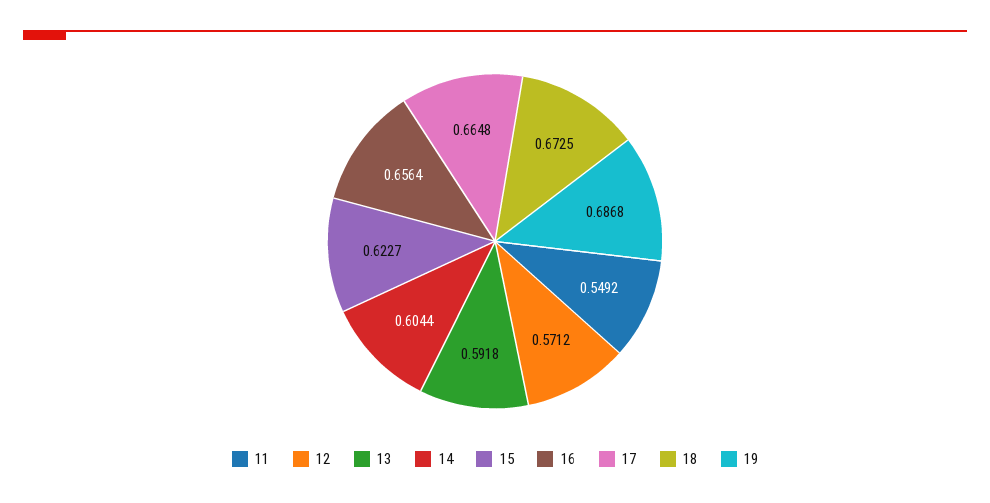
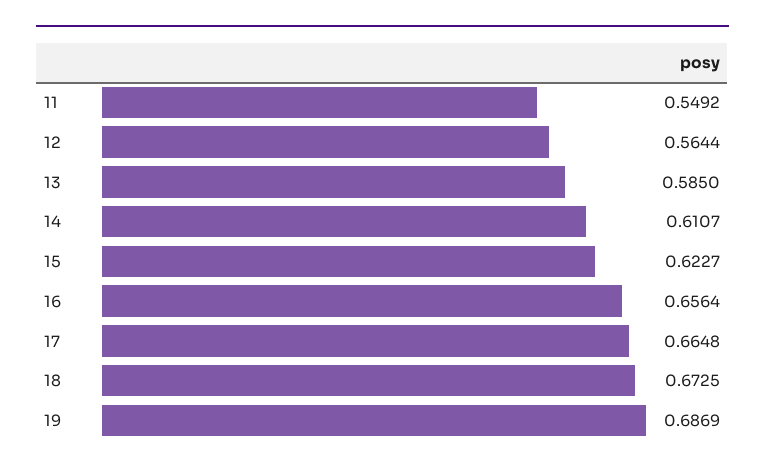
  {
    "11": 0.5492,
-   "12": 0.5712,
+   "12": 0.5644,
-   "13": 0.5918,
+   "13": 0.585,
-   "14": 0.6044,
+   "14": 0.6107,
    "15": 0.6227,
    "16": 0.6564,
    "17": 0.6648,
    "18": 0.6725,
-   "19": 0.6868
+   "19": 0.6869
  }

